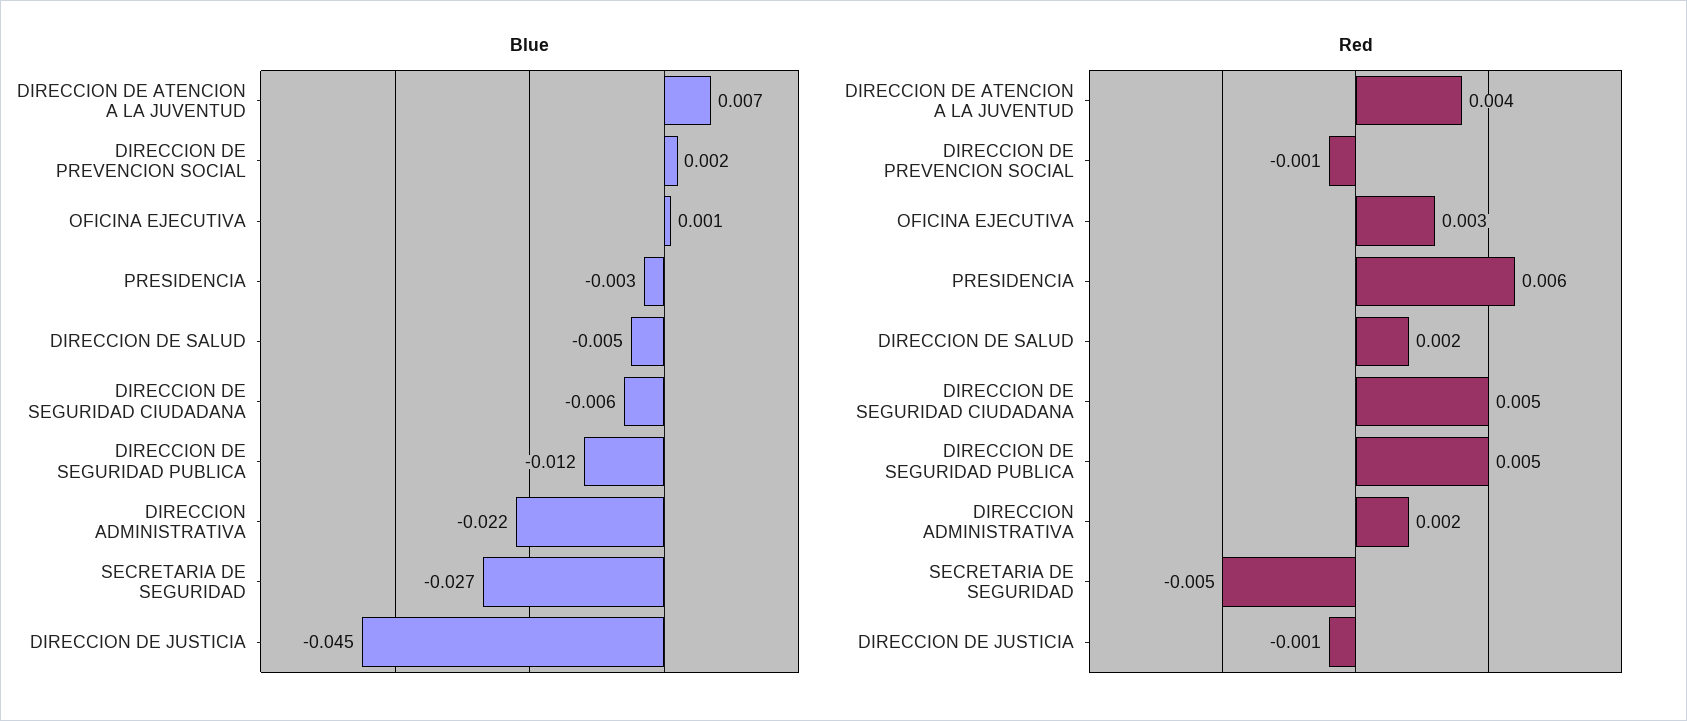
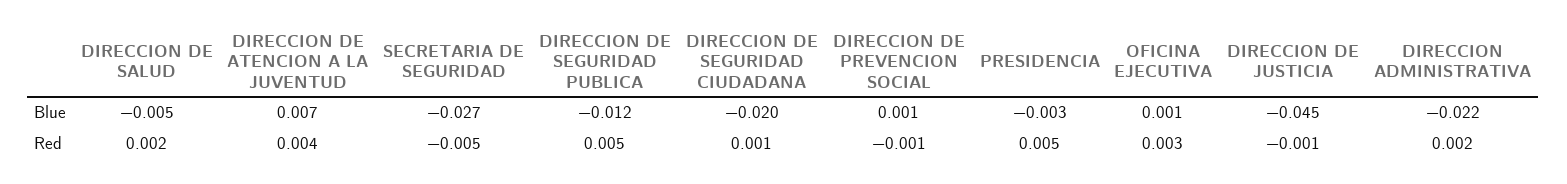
  {
    "Blue": {
      "DIRECCION DE ATENCION A LA JUVENTUD": 0.007,
-     "DIRECCION DE PREVENCION SOCIAL": 0.002,
+     "DIRECCION DE PREVENCION SOCIAL": 0.001,
      "OFICINA EJECUTIVA": 0.001,
      "PRESIDENCIA": -0.003,
      "DIRECCION DE SALUD": -0.005,
-     "DIRECCION DE SEGURIDAD CIUDADANA": -0.006,
+     "DIRECCION DE SEGURIDAD CIUDADANA": -0.02,
      "DIRECCION DE SEGURIDAD PUBLICA": -0.012,
      "DIRECCION ADMINISTRATIVA": -0.022,
      "SECRETARIA DE SEGURIDAD": -0.027,
      "DIRECCION DE JUSTICIA": -0.045
    },
    "Red": {
      "DIRECCION DE ATENCION A LA JUVENTUD": 0.004,
      "DIRECCION DE PREVENCION SOCIAL": -0.001,
      "OFICINA EJECUTIVA": 0.003,
-     "PRESIDENCIA": 0.006,
+     "PRESIDENCIA": 0.005,
      "DIRECCION DE SALUD": 0.002,
-     "DIRECCION DE SEGURIDAD CIUDADANA": 0.005,
+     "DIRECCION DE SEGURIDAD CIUDADANA": 0.001,
      "DIRECCION DE SEGURIDAD PUBLICA": 0.005,
      "DIRECCION ADMINISTRATIVA": 0.002,
      "SECRETARIA DE SEGURIDAD": -0.005,
      "DIRECCION DE JUSTICIA": -0.001
    }
  }

